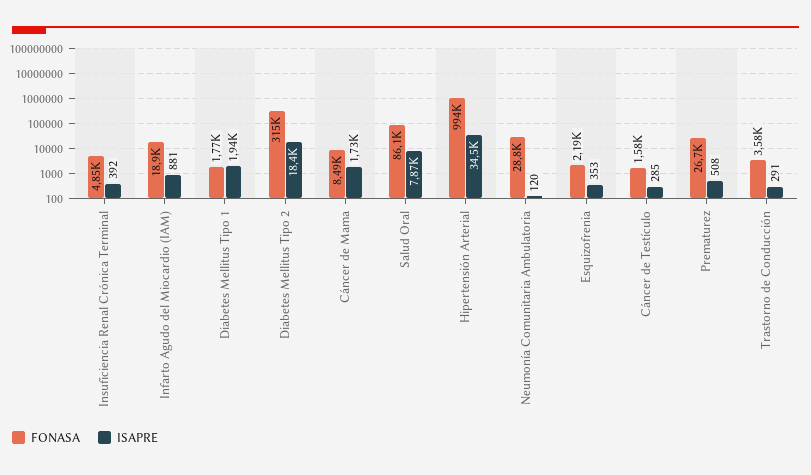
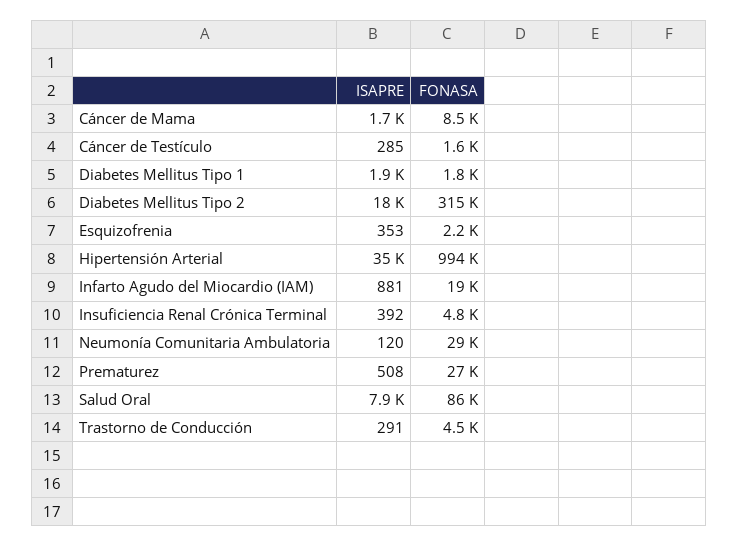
  {
    "FONASA": {
      "Insuficiencia Renal Crónica Terminal": 4850,
      "Infarto Agudo del Miocardio (IAM)": 18900,
      "Diabetes Mellitus Tipo 1": 1770,
      "Diabetes Mellitus Tipo 2": 315000,
      "Cáncer de Mama": 8490,
      "Salud Oral": 86100,
      "Hipertensión Arterial": 994000,
      "Neumonía Comunitaria Ambulatoria": 28800,
      "Esquizofrenia": 2190,
      "Cáncer de Testículo": 1580,
      "Prematurez": 26700,
-     "Trastorno de Conducción": 3580
+     "Trastorno de Conducción": 4500
    },
    "ISAPRE": {
      "Insuficiencia Renal Crónica Terminal": 392,
      "Infarto Agudo del Miocardio (IAM)": 881,
      "Diabetes Mellitus Tipo 1": 1940,
      "Diabetes Mellitus Tipo 2": 18400,
      "Cáncer de Mama": 1730,
      "Salud Oral": 7870,
      "Hipertensión Arterial": 34500,
      "Neumonía Comunitaria Ambulatoria": 120,
      "Esquizofrenia": 353,
      "Cáncer de Testículo": 285,
      "Prematurez": 508,
      "Trastorno de Conducción": 291
    }
  }

